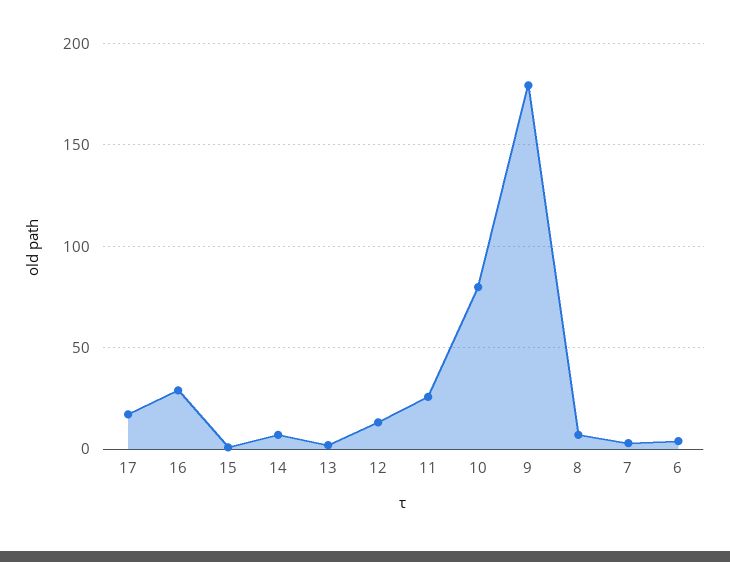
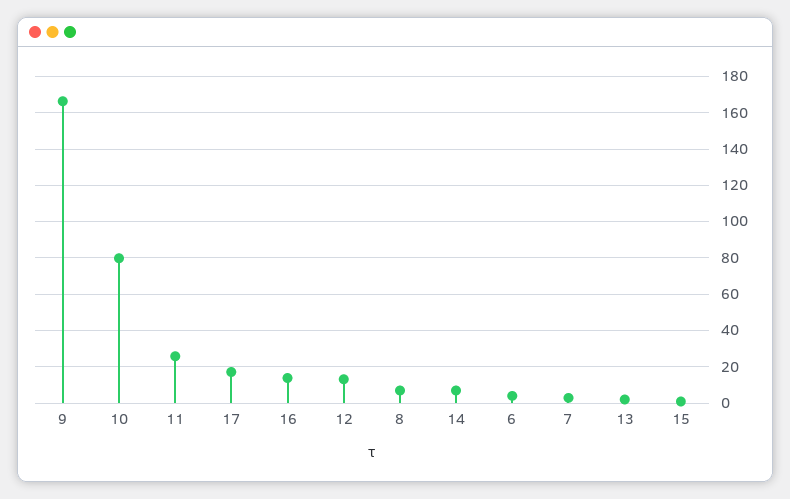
  {
    "17": 15,
-   "16": 30,
+   "16": 15,
    "15": 0,
    "14": 5,
    "13": 0,
    "12": 15,
    "11": 25,
    "10": 80,
-   "9": 180,
+   "9": 165,
    "8": 5,
    "7": 5,
    "6": 5
  }

